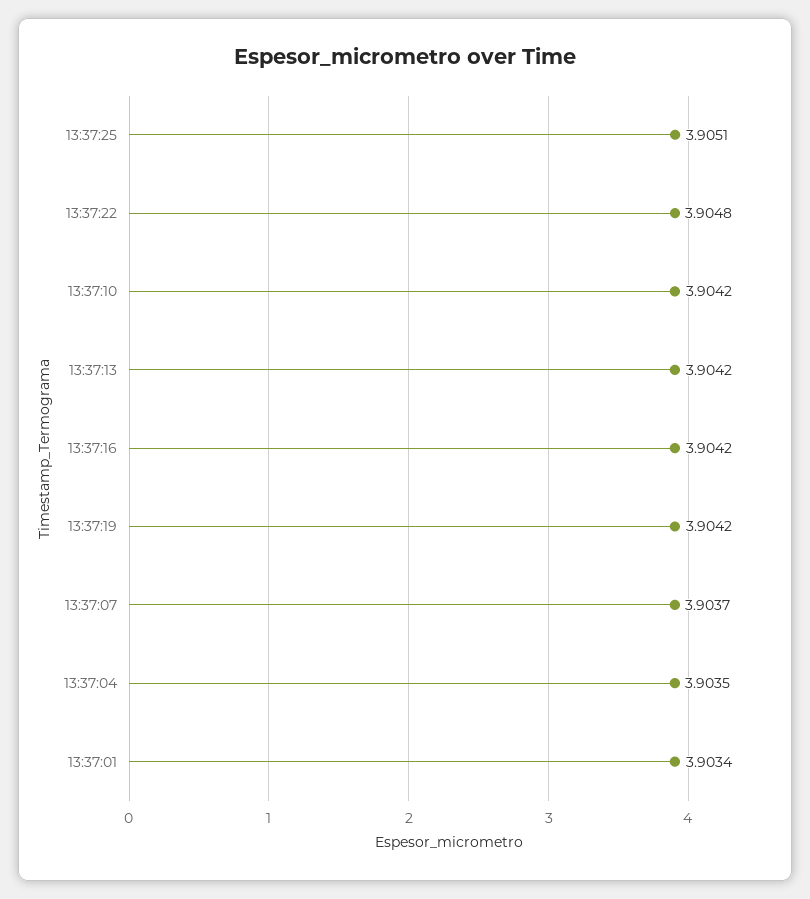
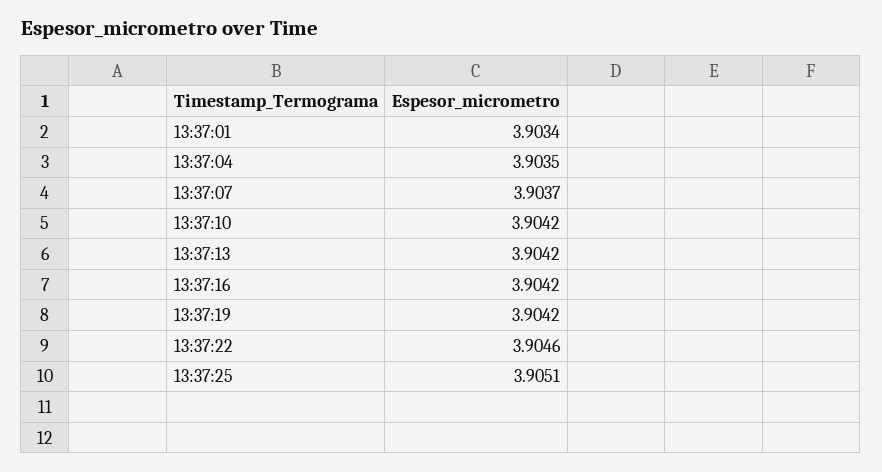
  {
    "13:37:25": 3.9051,
-   "13:37:22": 3.9048,
+   "13:37:22": 3.9046,
    "13:37:10": 3.9042,
    "13:37:13": 3.9042,
    "13:37:16": 3.9042,
    "13:37:19": 3.9042,
    "13:37:07": 3.9037,
    "13:37:04": 3.9035,
    "13:37:01": 3.9034
  }

